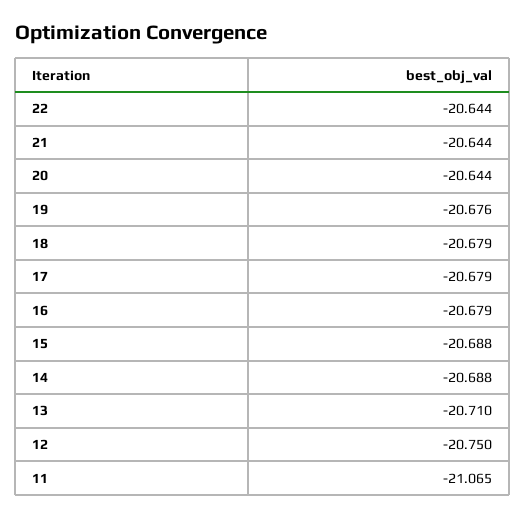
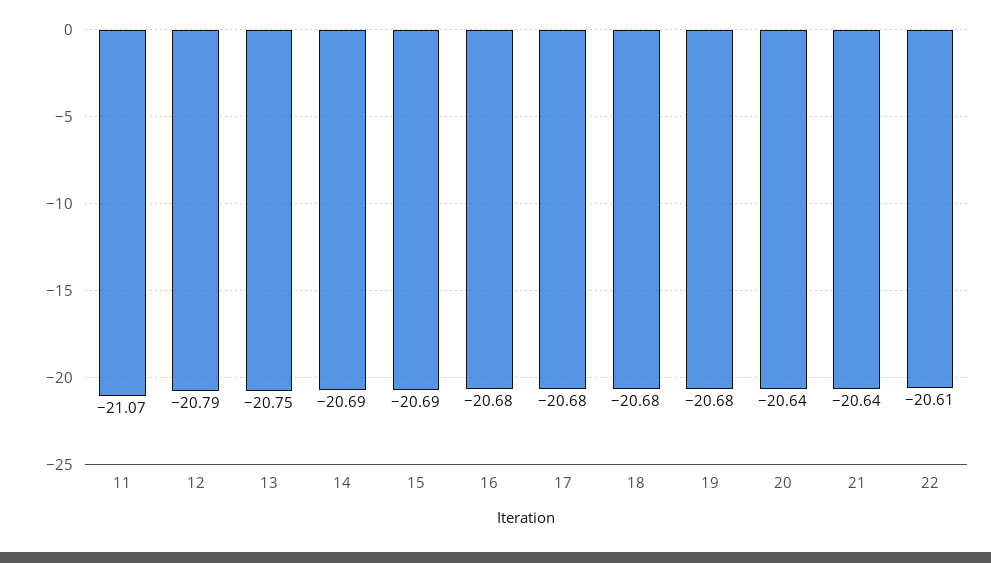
  {
-   "22": -20.644,
+   "22": -20.61,
    "21": -20.644,
    "20": -20.644,
    "19": -20.676,
    "18": -20.679,
    "17": -20.679,
    "16": -20.679,
    "15": -20.688,
    "14": -20.688,
-   "13": -20.71,
+   "13": -20.75,
-   "12": -20.75,
+   "12": -20.79,
    "11": -21.065
  }

